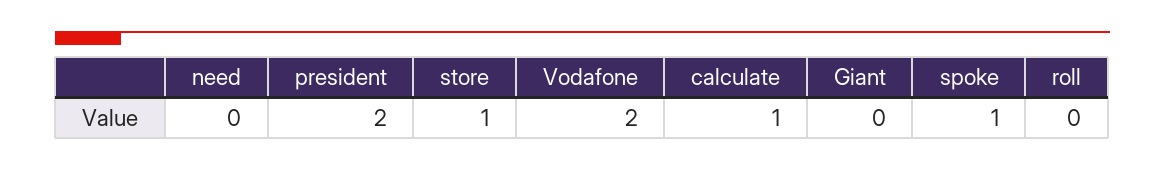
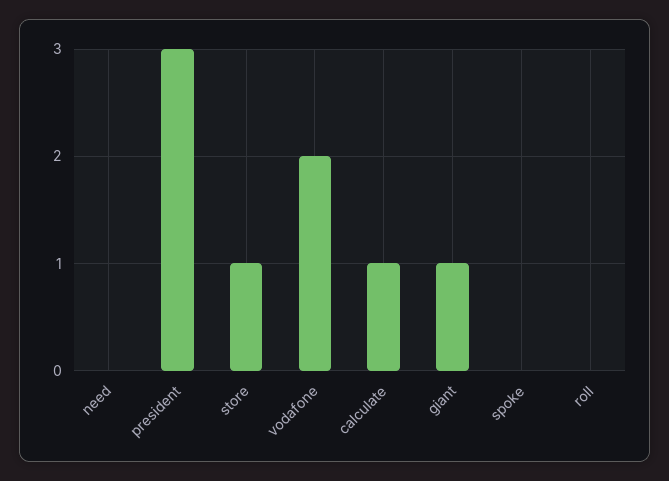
  {
    "need": 0,
-   "president": 2,
+   "president": 3,
    "store": 1,
    "Vodafone": 2,
    "calculate": 1,
-   "Giant": 0,
+   "Giant": 1,
-   "spoke": 1,
+   "spoke": 0,
    "roll": 0
  }

